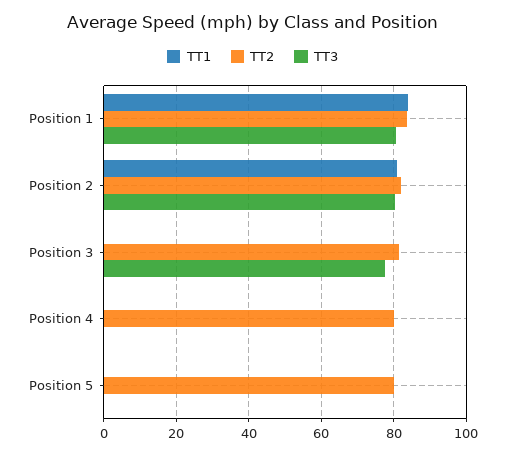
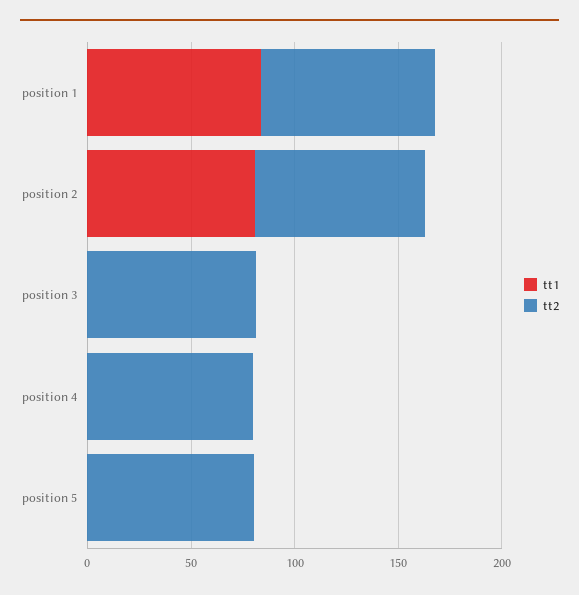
  {
    "TT1": {
      "Position 1": 84,
      "Position 2": 82,
      "Position 3": 0,
      "Position 4": 0,
      "Position 5": 0
    },
    "TT2": {
      "Position 1": 84,
      "Position 2": 82,
      "Position 3": 82,
      "Position 4": 80,
      "Position 5": 80
-   },
+   }
-   "TT3": {
-     "Position 1": 80,
-     "Position 2": 80,
-     "Position 3": 78,
-     "Position 4": 0,
-     "Position 5": 0
-   }
  }

